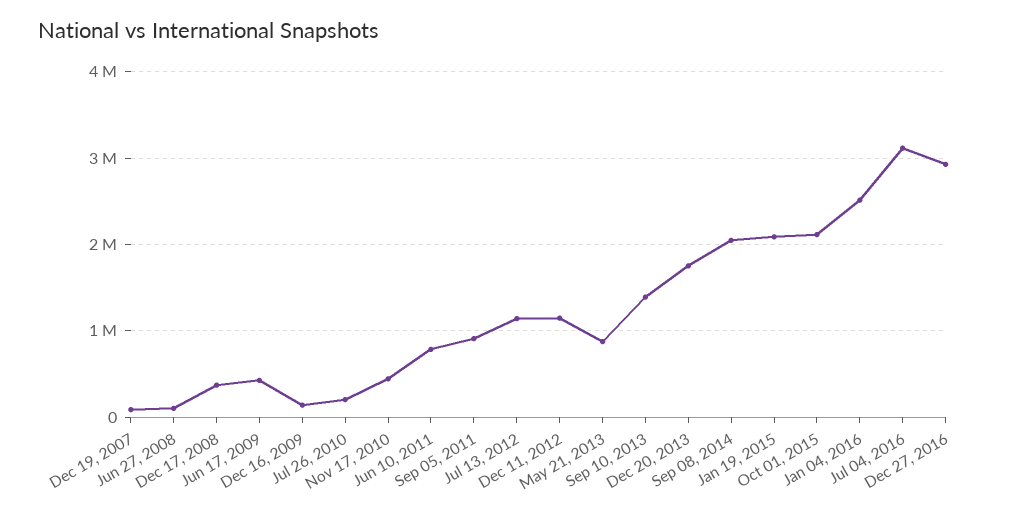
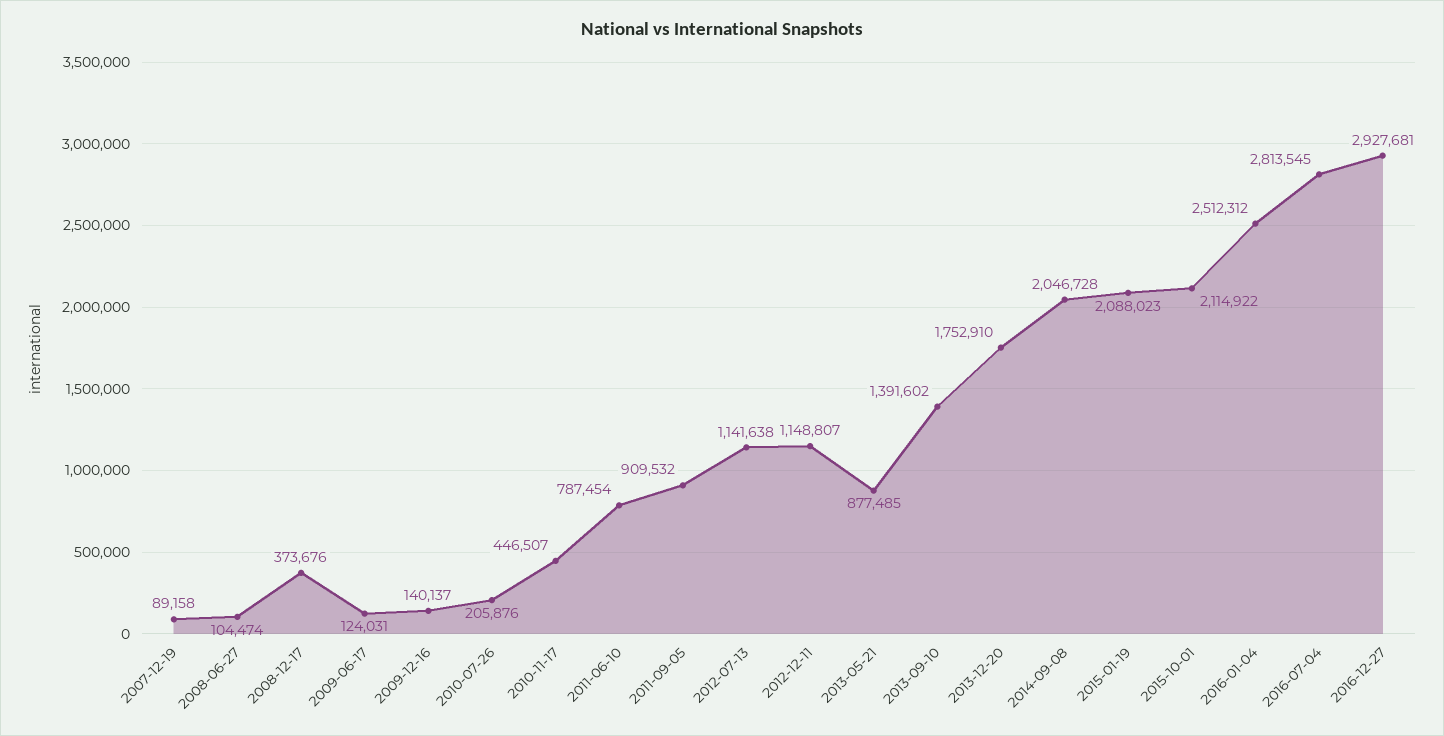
  {
    "Dec 19, 2007": 89158,
    "Jun 27, 2008": 104474,
    "Dec 17, 2008": 373676,
-   "Jun 17, 2009": 400000,
+   "Jun 17, 2009": 124031,
    "Dec 16, 2009": 140137,
    "Jul 26, 2010": 205876,
    "Nov 17, 2010": 446507,
    "Jun 10, 2011": 787454,
    "Sep 05, 2011": 909532,
    "Jul 13, 2012": 1141638,
    "Dec 11, 2012": 1148807,
    "May 21, 2013": 877485,
    "Sep 10, 2013": 1391602,
    "Dec 20, 2013": 1752910,
    "Sep 08, 2014": 2046728,
    "Jan 19, 2015": 2088023,
    "Oct 01, 2015": 2114922,
    "Jan 04, 2016": 2512312,
-   "Jul 04, 2016": 3100000,
+   "Jul 04, 2016": 2813545,
    "Dec 27, 2016": 2927681
  }

